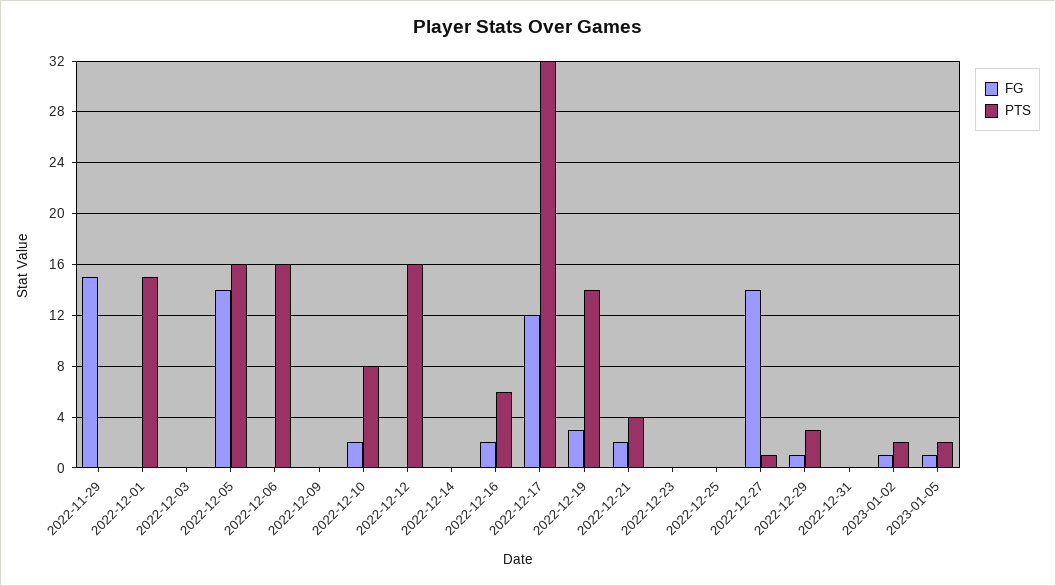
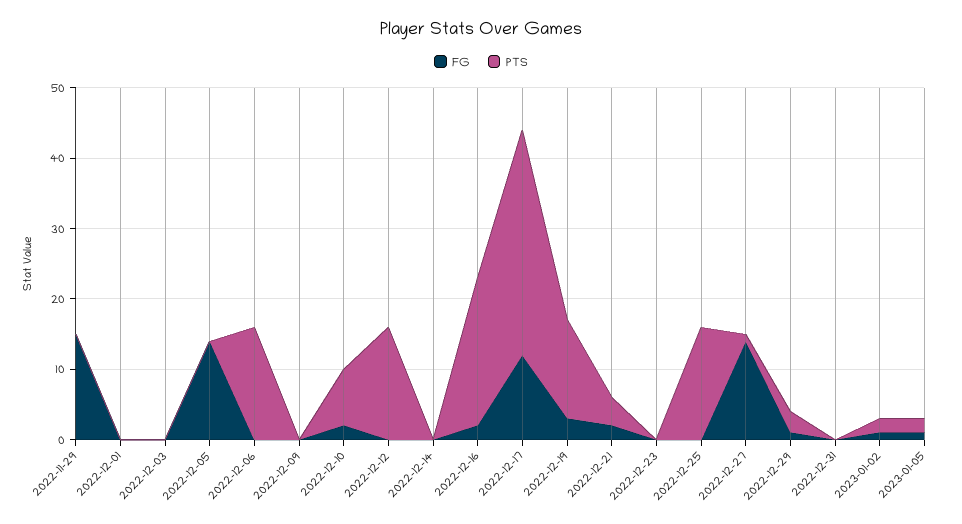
  {
    "FG": {
      "2022-11-29": 15,
      "2022-12-01": 0,
      "2022-12-03": 0,
      "2022-12-05": 14,
      "2022-12-06": 0,
      "2022-12-09": 0,
      "2022-12-10": 2,
      "2022-12-12": 0,
      "2022-12-14": 0,
      "2022-12-16": 2,
      "2022-12-17": 12,
      "2022-12-19": 3,
      "2022-12-21": 2,
      "2022-12-23": 0,
      "2022-12-25": 0,
      "2022-12-27": 14,
      "2022-12-29": 1,
      "2022-12-31": 0,
      "2023-01-02": 1,
      "2023-01-05": 1
    },
    "PTS": {
      "2022-11-29": 0,
-     "2022-12-01": 15,
+     "2022-12-01": 0,
      "2022-12-03": 0,
-     "2022-12-05": 16,
+     "2022-12-05": 0,
      "2022-12-06": 16,
      "2022-12-09": 0,
      "2022-12-10": 8,
      "2022-12-12": 16,
      "2022-12-14": 0,
-     "2022-12-16": 6,
+     "2022-12-16": 20,
      "2022-12-17": 32,
      "2022-12-19": 14,
      "2022-12-21": 4,
      "2022-12-23": 0,
-     "2022-12-25": 0,
+     "2022-12-25": 15,
      "2022-12-27": 1,
      "2022-12-29": 3,
      "2022-12-31": 0,
      "2023-01-02": 2,
      "2023-01-05": 2
    }
  }

